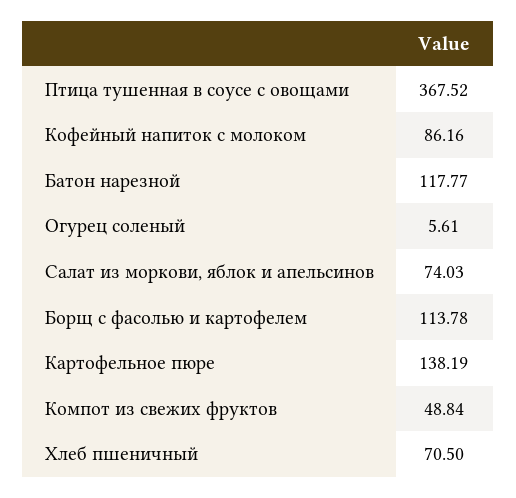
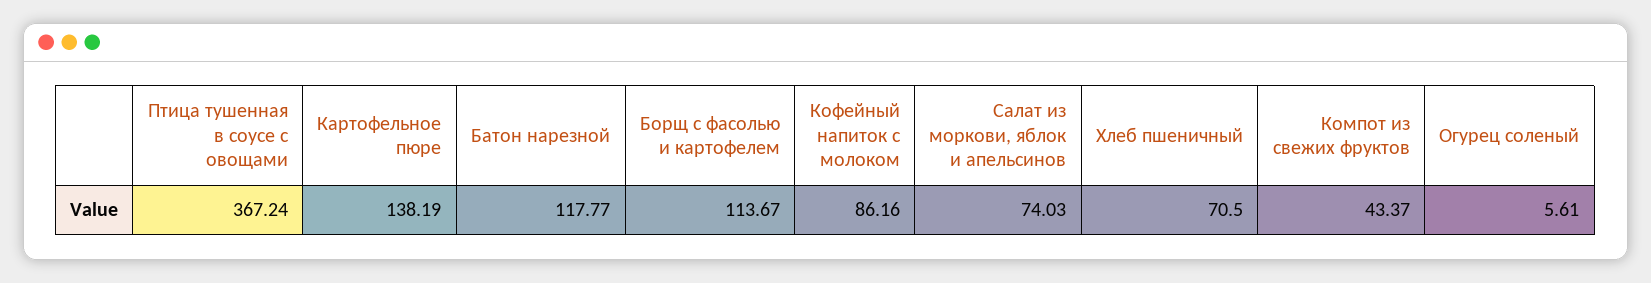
  {
-   "Птица тушенная в соусе с овощами": 367.52,
+   "Птица тушенная в соусе с овощами": 367.24,
    "Кофейный напиток с молоком": 86.16,
    "Батон нарезной": 117.77,
    "Огурец соленый": 5.61,
    "Салат из моркови, яблок и апельсинов": 74.03,
-   "Борщ с фасолью и картофелем": 113.78,
+   "Борщ с фасолью и картофелем": 113.67,
    "Картофельное пюре": 138.19,
-   "Компот из свежих фруктов": 48.84,
+   "Компот из свежих фруктов": 43.37,
    "Хлеб пшеничный": 70.5
  }

